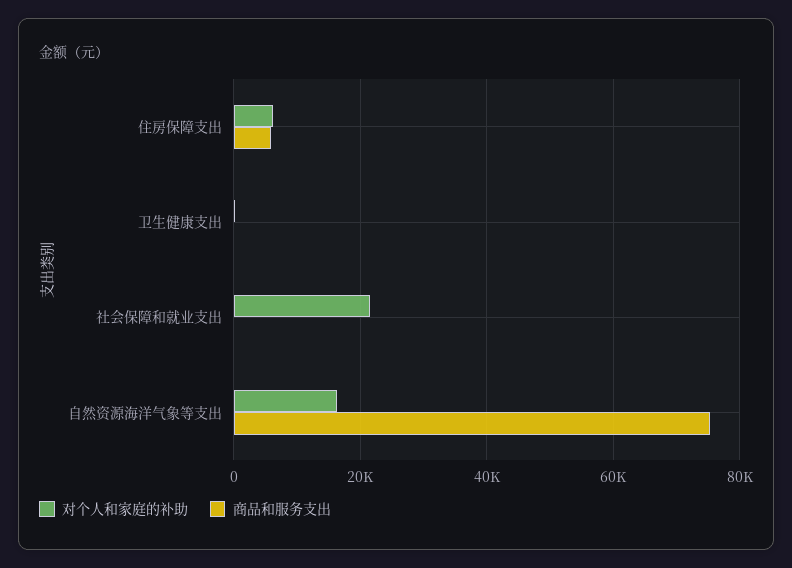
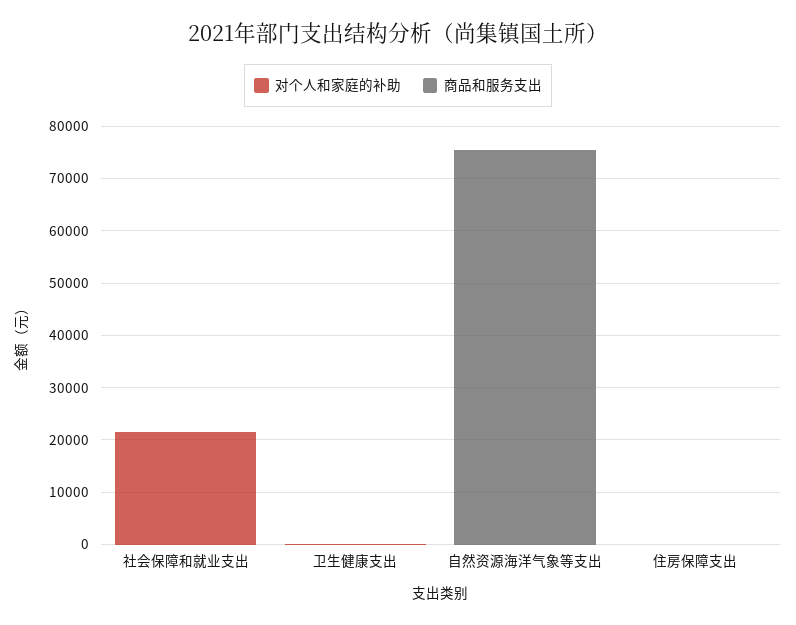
  {
    "对个人和家庭的补助": {
-     "住房保障支出": 6000,
+     "住房保障支出": 0,
      "卫生健康支出": 0,
      "社会保障和就业支出": 22000,
-     "自然资源海洋气象等支出": 16000
+     "自然资源海洋气象等支出": 0
    },
    "商品和服务支出": {
-     "住房保障支出": 6000,
+     "住房保障支出": 0,
      "卫生健康支出": 0,
      "社会保障和就业支出": 0,
      "自然资源海洋气象等支出": 76000
    }
  }

